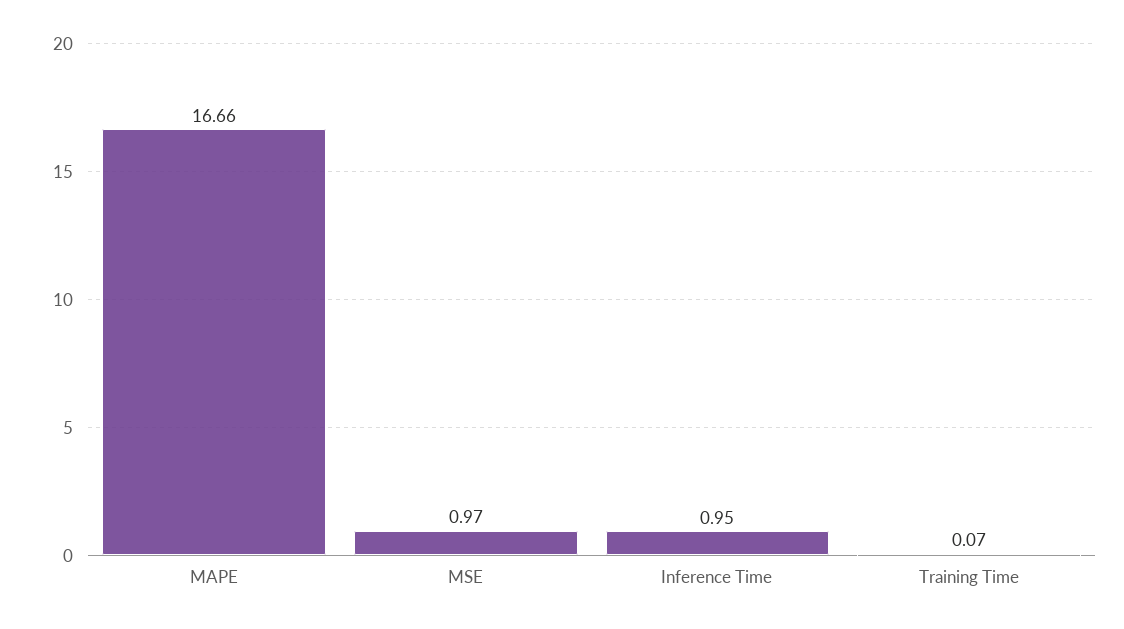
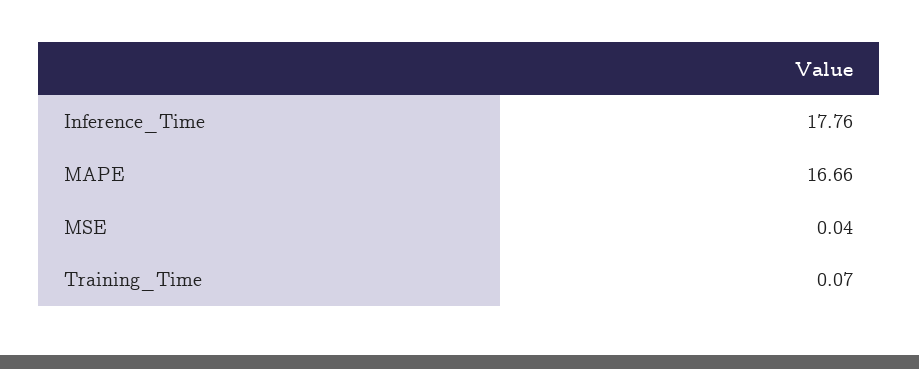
  {
    "MAPE": 16.66,
-   "MSE": 0.97,
+   "MSE": 0.04,
-   "Inference Time": 0.95,
+   "Inference Time": 17.76,
    "Training Time": 0.07
  }

